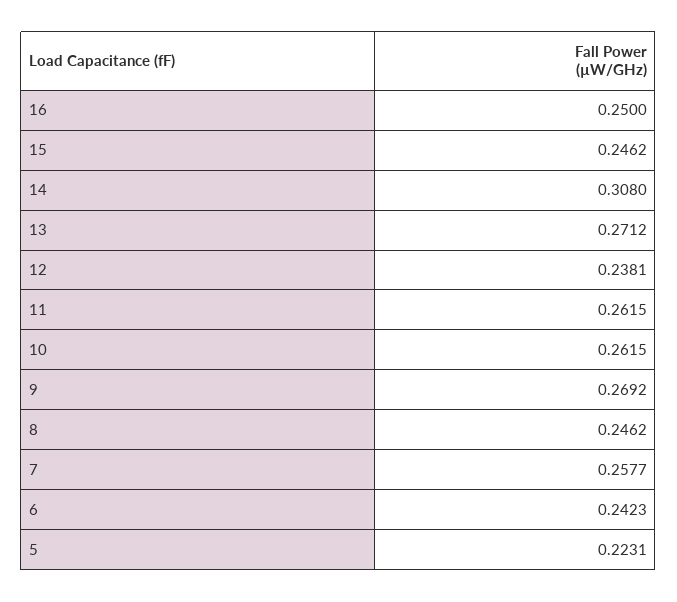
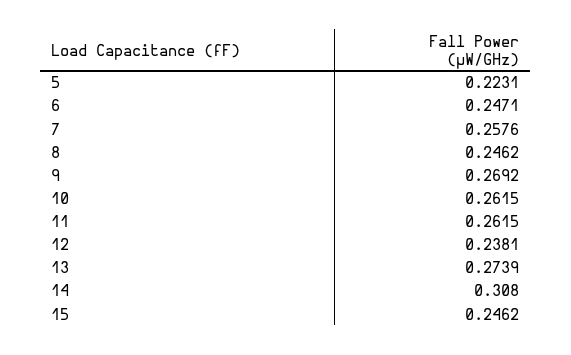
  {
-   "16": 0.25,
    "15": 0.2462,
    "14": 0.308,
-   "13": 0.2712,
+   "13": 0.2739,
    "12": 0.2381,
    "11": 0.2615,
    "10": 0.2615,
    "9": 0.2692,
    "8": 0.2462,
-   "7": 0.2577,
+   "7": 0.2576,
-   "6": 0.2423,
+   "6": 0.2471,
    "5": 0.2231
  }

